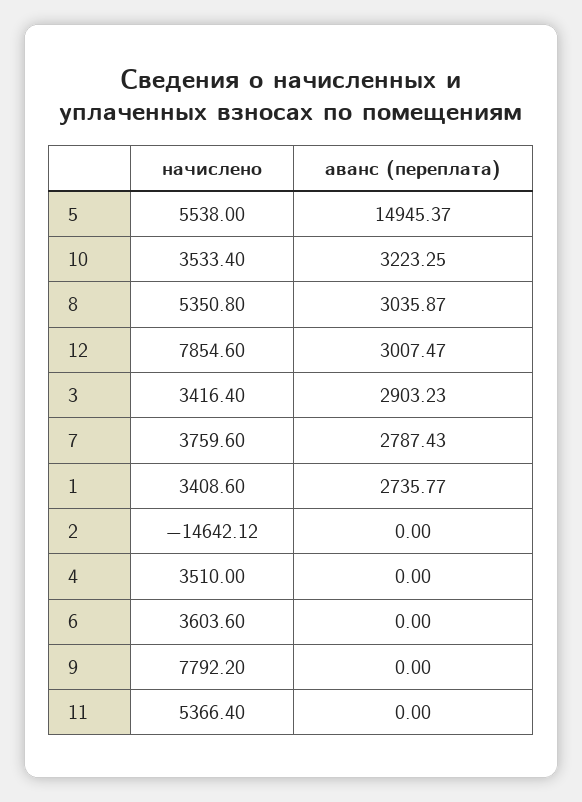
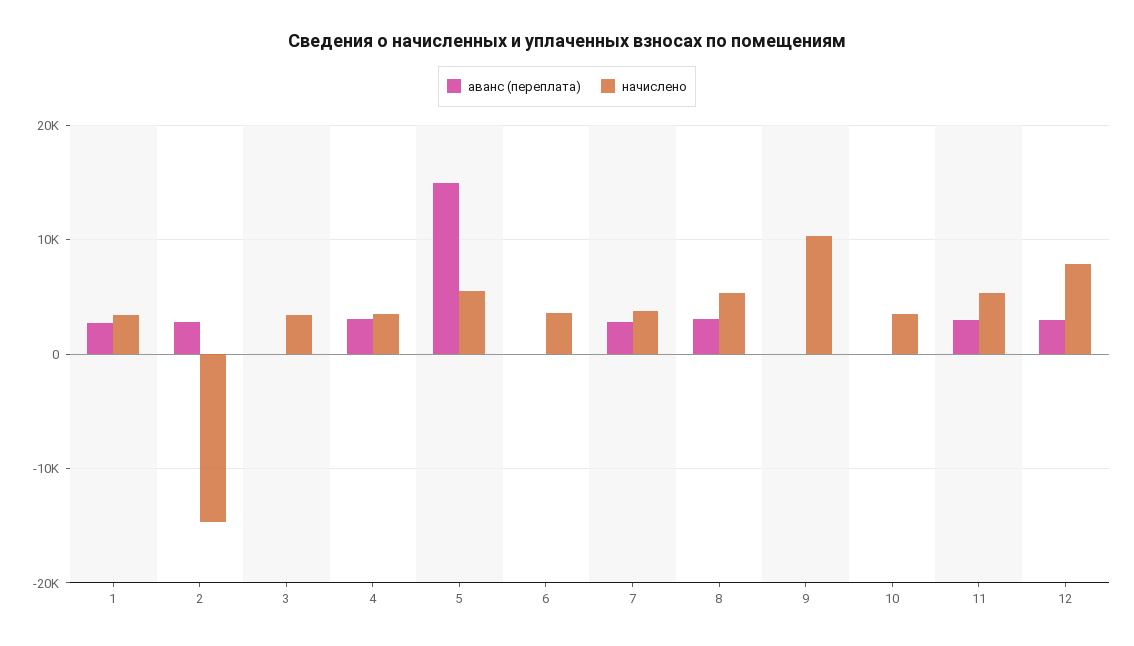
  {
    "начислено": {
      "5": 5538,
      "10": 3533.4,
      "8": 5350.8,
      "12": 7854.6,
      "3": 3416.4,
      "7": 3759.6,
      "1": 3408.6,
      "2": -14642.12,
      "4": 3510,
      "6": 3603.6,
-     "9": 7792.2,
+     "9": 10000,
      "11": 5366.4
    },
    "аванс (переплата)": {
      "5": 14945.37,
-     "10": 3223.25,
+     "10": 0,
      "8": 3035.87,
      "12": 3007.47,
-     "3": 2903.23,
+     "3": 0,
      "7": 2787.43,
      "1": 2735.77,
-     "2": 0,
+     "2": 3000,
-     "4": 0,
+     "4": 3000,
      "6": 0,
      "9": 0,
-     "11": 0
+     "11": 3000
    }
  }

